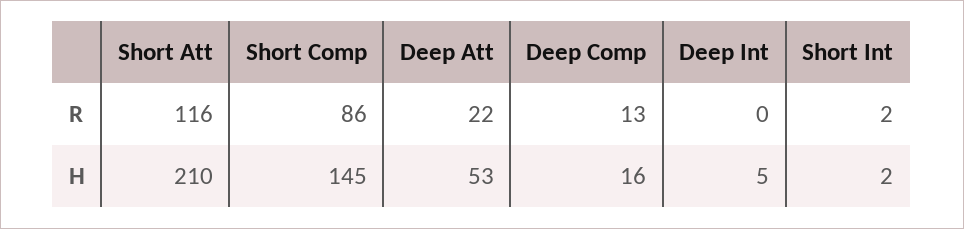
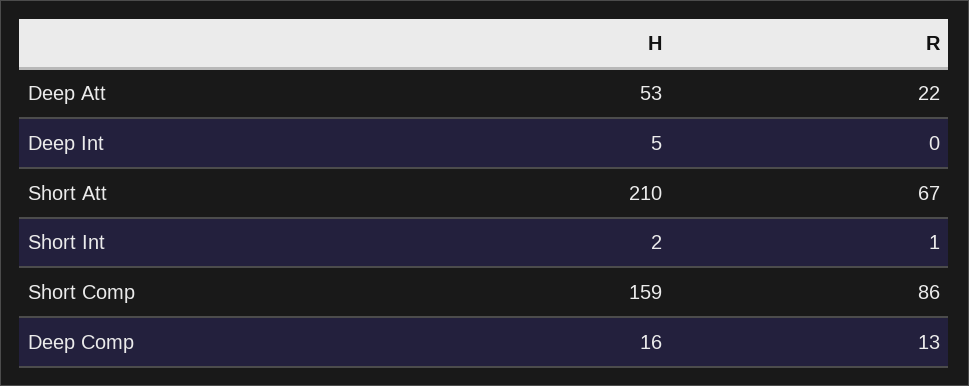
  {
    "Short Att": {
-     "R": 116,
+     "R": 67,
      "H": 210
    },
    "Short Comp": {
      "R": 86,
-     "H": 145
+     "H": 159
    },
    "Deep Att": {
      "R": 22,
      "H": 53
    },
    "Deep Comp": {
      "R": 13,
      "H": 16
    },
    "Deep Int": {
      "R": 0,
      "H": 5
    },
    "Short Int": {
-     "R": 2,
+     "R": 1,
      "H": 2
    }
  }

